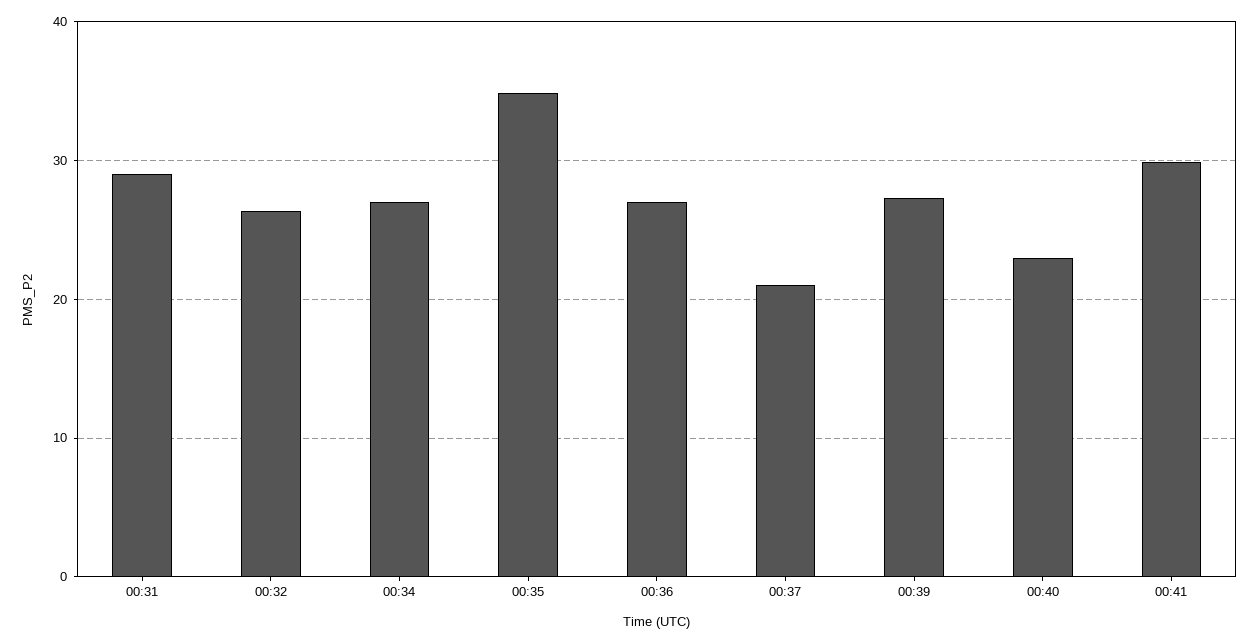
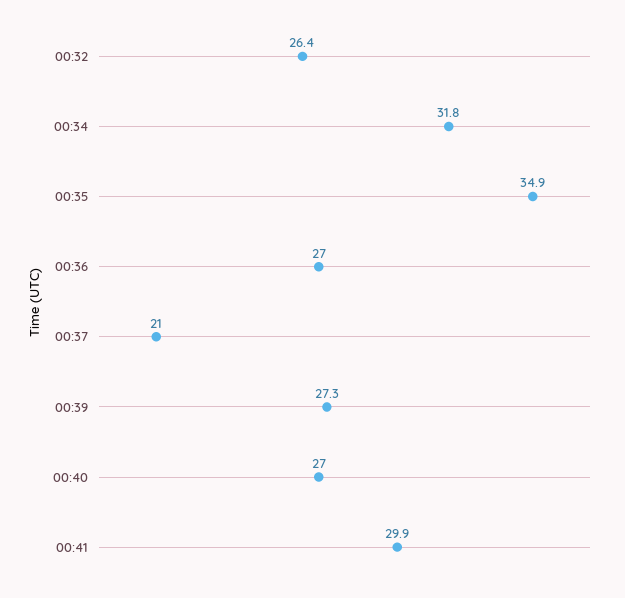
  {
-   "00:31": 29,
    "00:32": 26.4,
-   "00:34": 27,
+   "00:34": 31.8,
    "00:35": 34.9,
    "00:36": 27,
    "00:37": 21,
    "00:39": 27.3,
-   "00:40": 23,
+   "00:40": 27,
    "00:41": 29.9
  }

